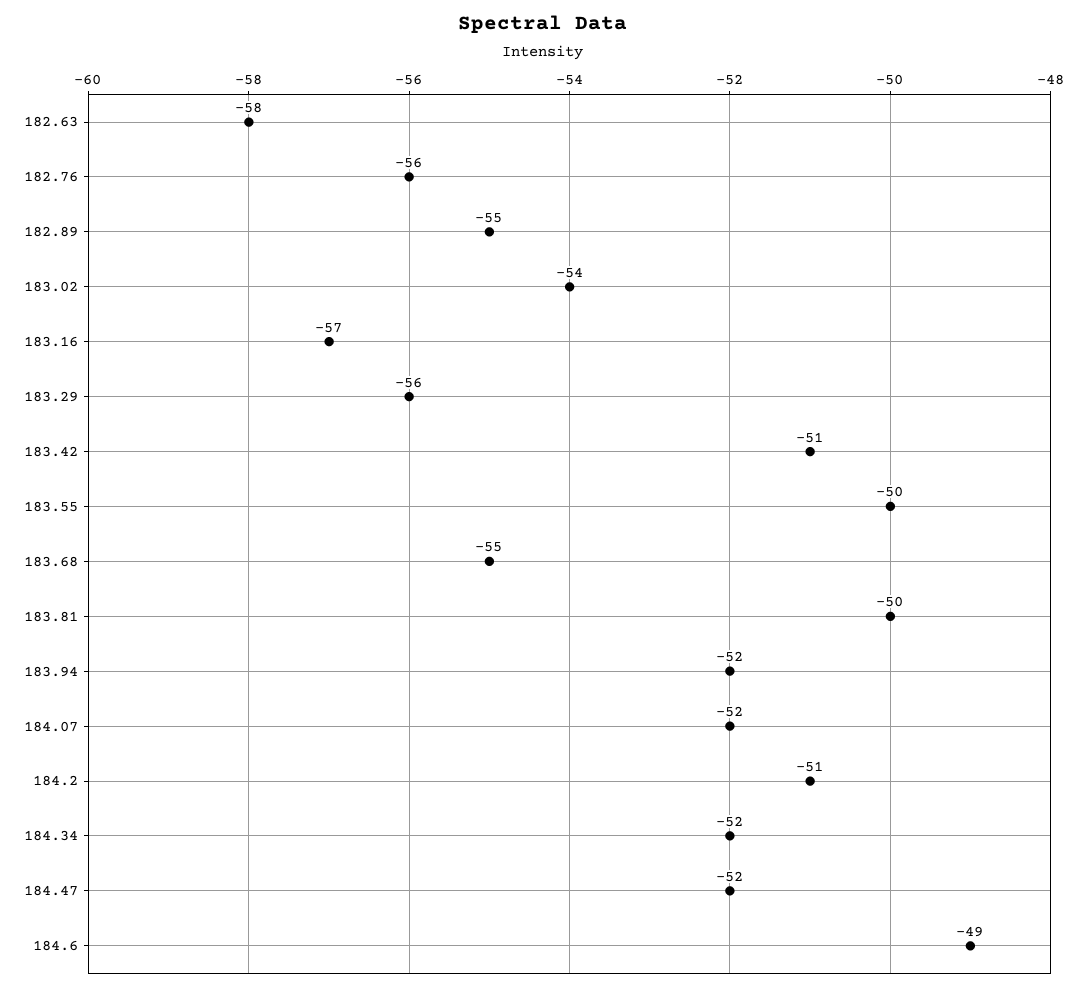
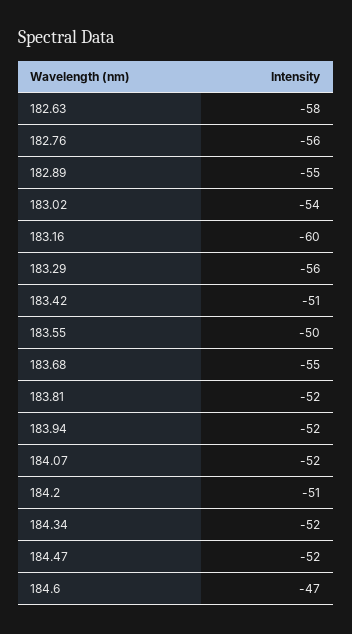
  {
    "182.63": -58,
    "182.76": -56,
    "182.89": -55,
    "183.02": -54,
-   "183.16": -57,
+   "183.16": -60,
    "183.29": -56,
    "183.42": -51,
    "183.55": -50,
    "183.68": -55,
-   "183.81": -50,
+   "183.81": -52,
    "183.94": -52,
    "184.07": -52,
    "184.2": -51,
    "184.34": -52,
    "184.47": -52,
-   "184.6": -49
+   "184.6": -47
  }

